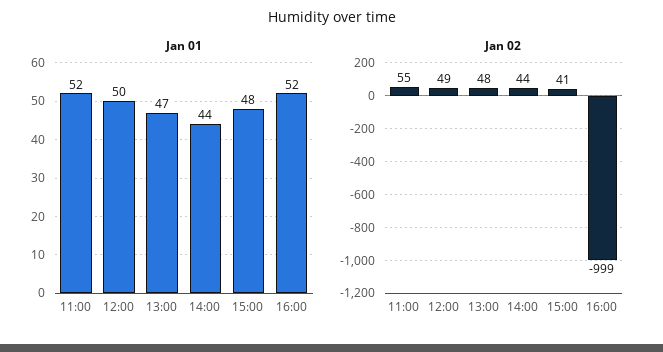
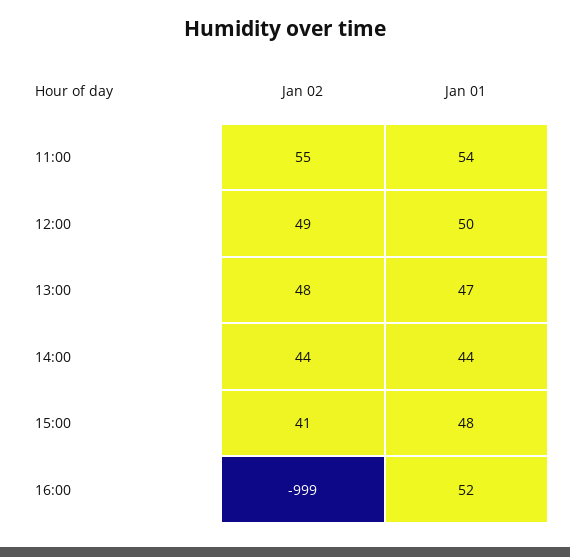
  {
    "Jan 01": {
-     "11:00": 52,
+     "11:00": 54,
      "12:00": 50,
      "13:00": 47,
      "14:00": 44,
      "15:00": 48,
      "16:00": 52
    },
    "Jan 02": {
      "11:00": 55,
      "12:00": 49,
      "13:00": 48,
      "14:00": 44,
      "15:00": 41,
      "16:00": -999
    }
  }

